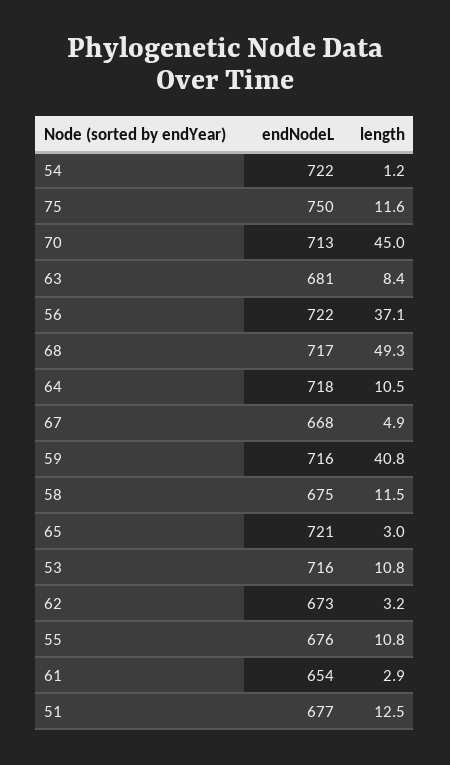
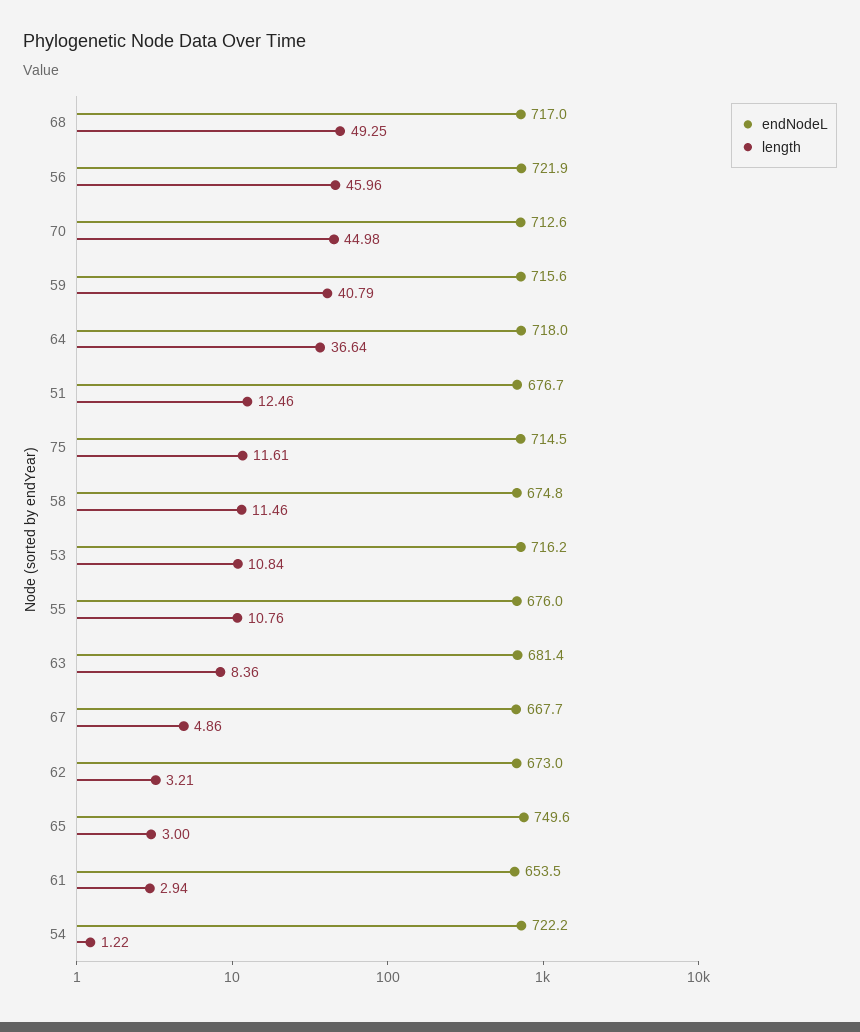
  {
    "endNodeL": {
      "54": 722.2,
-     "75": 750,
+     "75": 714.5,
      "70": 712.6,
      "63": 681.4,
      "56": 721.9,
      "68": 717,
      "64": 718,
      "67": 667.7,
      "59": 715.6,
      "58": 674.8,
-     "65": 721,
+     "65": 749.6,
      "53": 716.2,
      "62": 673,
      "55": 676,
      "61": 653.5,
      "51": 676.7
    },
    "length": {
      "54": 1.22,
      "75": 11.61,
      "70": 44.98,
      "63": 8.36,
-     "56": 37.1,
+     "56": 45.96,
      "68": 49.25,
-     "64": 10.5,
+     "64": 36.64,
      "67": 4.86,
      "59": 40.79,
      "58": 11.46,
      "65": 3,
      "53": 10.84,
      "62": 3.21,
      "55": 10.76,
      "61": 2.94,
      "51": 12.46
    }
  }

